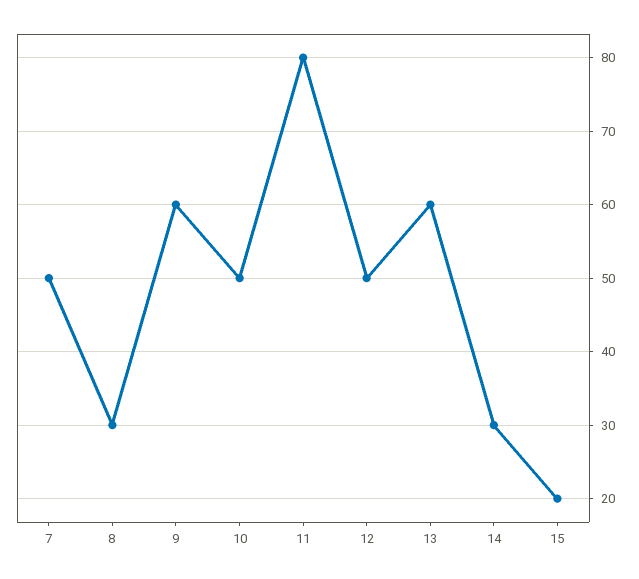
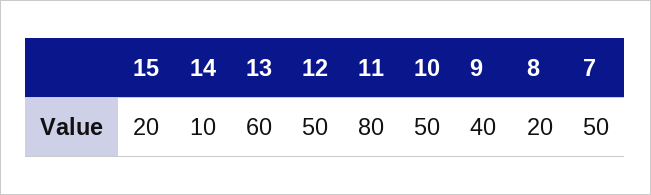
  {
    "7": 50,
-   "8": 30,
+   "8": 20,
-   "9": 60,
+   "9": 40,
    "10": 50,
    "11": 80,
    "12": 50,
    "13": 60,
-   "14": 30,
+   "14": 10,
    "15": 20
  }

